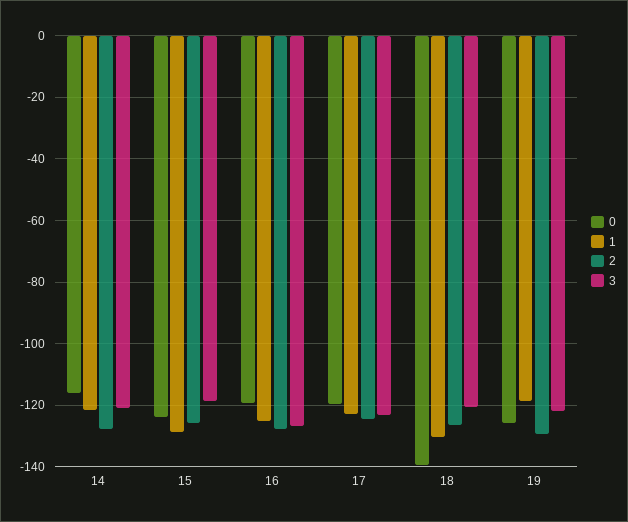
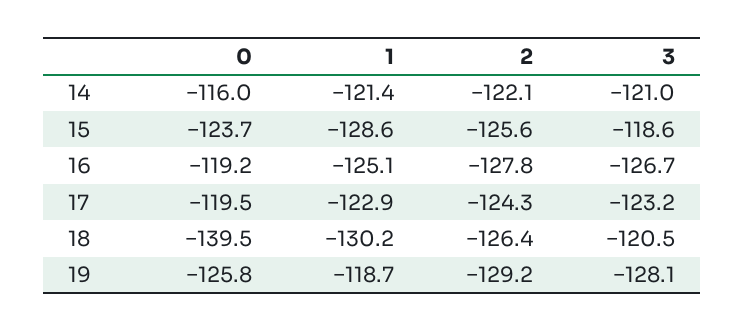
  {
    "0": {
      "14": -116,
      "15": -123.7,
      "16": -119.2,
      "17": -119.5,
      "18": -139.5,
      "19": -125.8
    },
    "1": {
      "14": -121.4,
      "15": -128.6,
      "16": -125.1,
      "17": -122.9,
      "18": -130.2,
      "19": -118.7
    },
    "2": {
-     "14": -128,
+     "14": -122.1,
      "15": -125.6,
      "16": -127.8,
      "17": -124.3,
      "18": -126.4,
      "19": -129.2
    },
    "3": {
      "14": -121,
      "15": -118.6,
      "16": -126.7,
      "17": -123.2,
      "18": -120.5,
-     "19": -122
+     "19": -128.1
    }
  }

